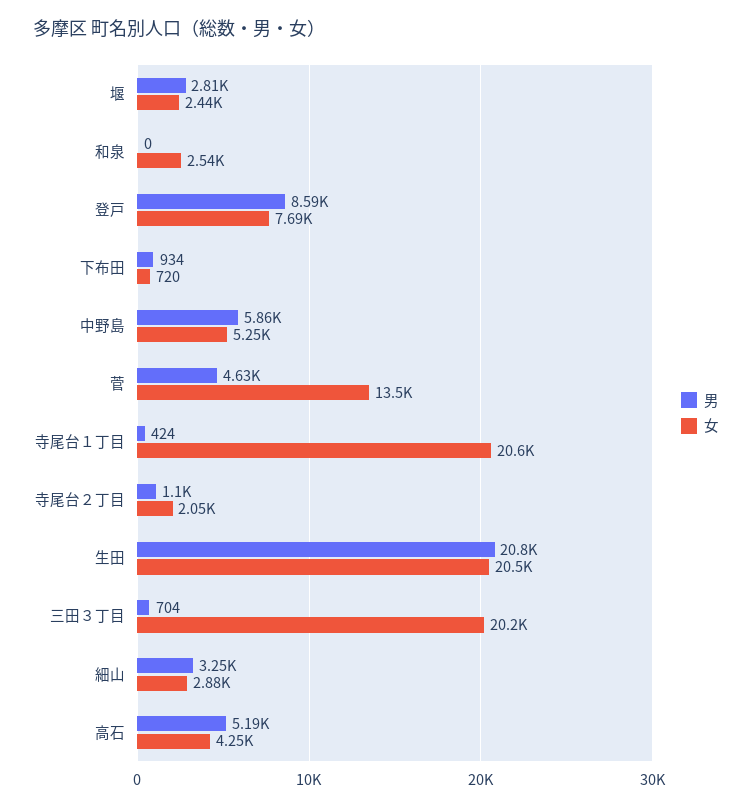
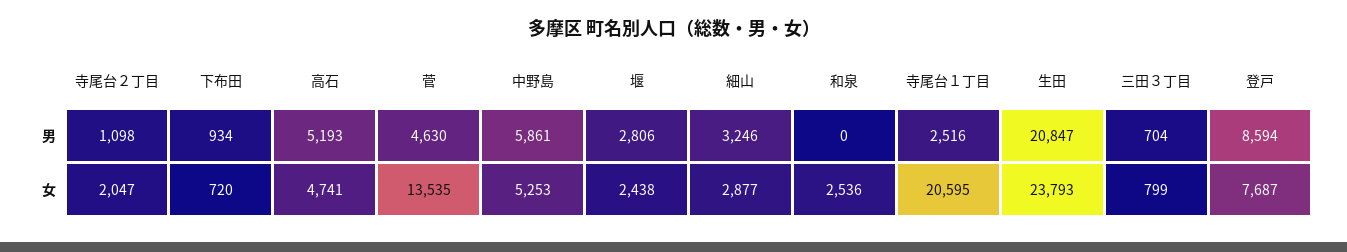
  {
    "男": {
      "堰": 2806,
      "和泉": 0,
      "登戸": 8594,
      "下布田": 934,
      "中野島": 5861,
      "菅": 4630,
-     "寺尾台１丁目": 424,
+     "寺尾台１丁目": 2516,
      "寺尾台２丁目": 1098,
      "生田": 20847,
      "三田３丁目": 704,
      "細山": 3246,
      "高石": 5193
    },
    "女": {
      "堰": 2438,
      "和泉": 2536,
      "登戸": 7687,
      "下布田": 720,
      "中野島": 5253,
      "菅": 13535,
      "寺尾台１丁目": 20595,
      "寺尾台２丁目": 2047,
-     "生田": 20500,
+     "生田": 23793,
-     "三田３丁目": 20200,
+     "三田３丁目": 799,
      "細山": 2877,
-     "高石": 4250
+     "高石": 4741
    }
  }

